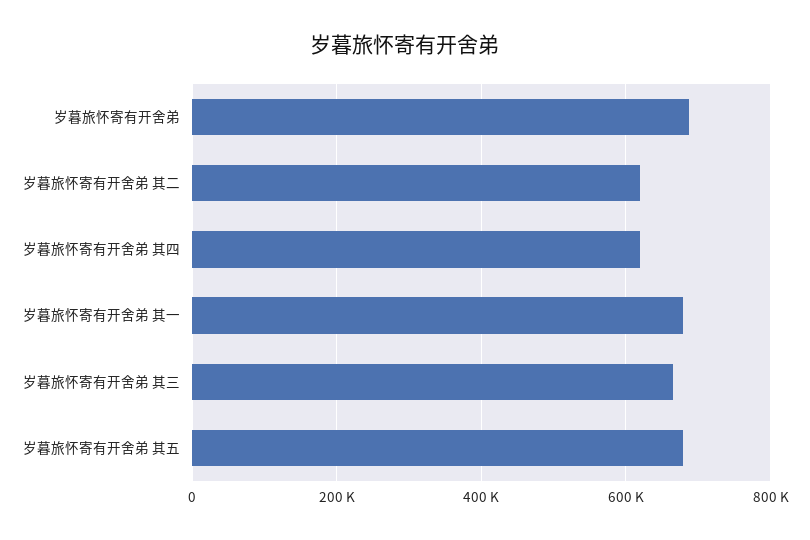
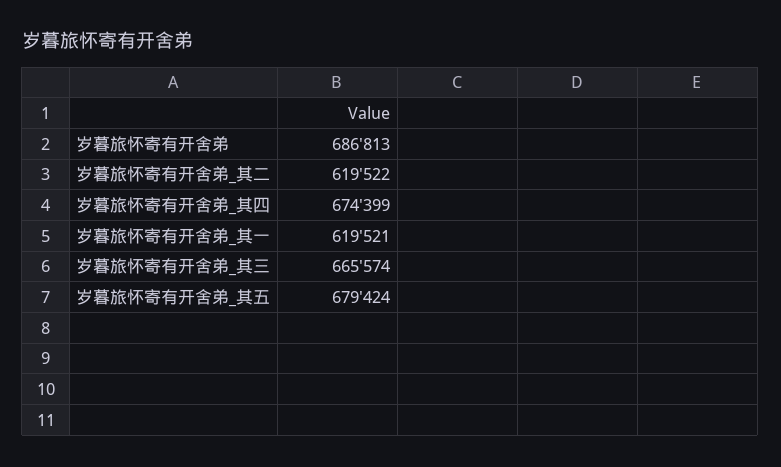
  {
    "岁暮旅怀寄有开舍弟": 686813,
    "岁暮旅怀寄有开舍弟 其二": 619522,
-   "岁暮旅怀寄有开舍弟 其四": 620000,
+   "岁暮旅怀寄有开舍弟 其四": 674399,
-   "岁暮旅怀寄有开舍弟 其一": 680000,
+   "岁暮旅怀寄有开舍弟 其一": 619521,
    "岁暮旅怀寄有开舍弟 其三": 665574,
    "岁暮旅怀寄有开舍弟 其五": 679424
  }

